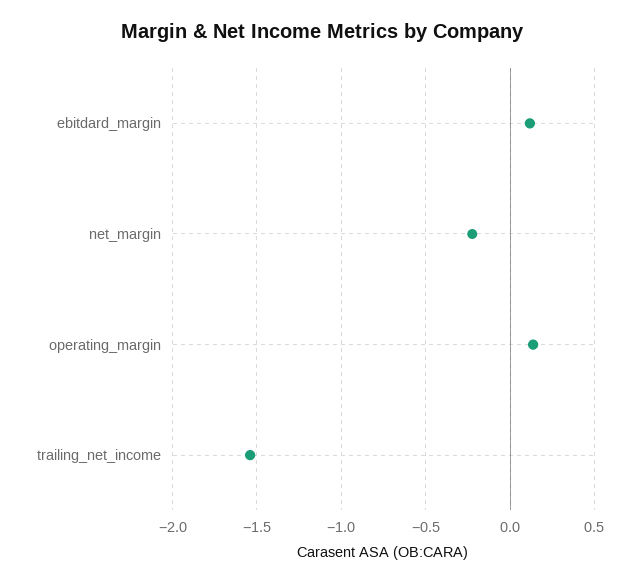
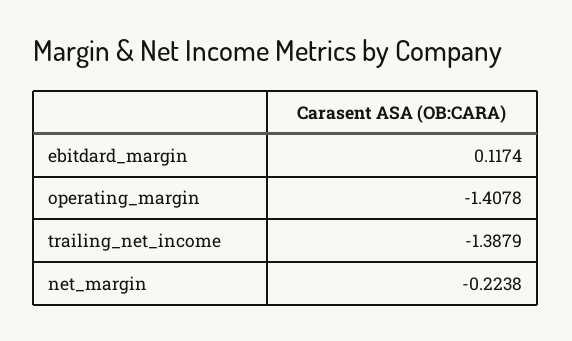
  {
    "ebitdard_margin": 0.1174,
    "net_margin": -0.2238,
-   "operating_margin": 0.15,
+   "operating_margin": -1.4078,
-   "trailing_net_income": -1.55
+   "trailing_net_income": -1.3879
  }

